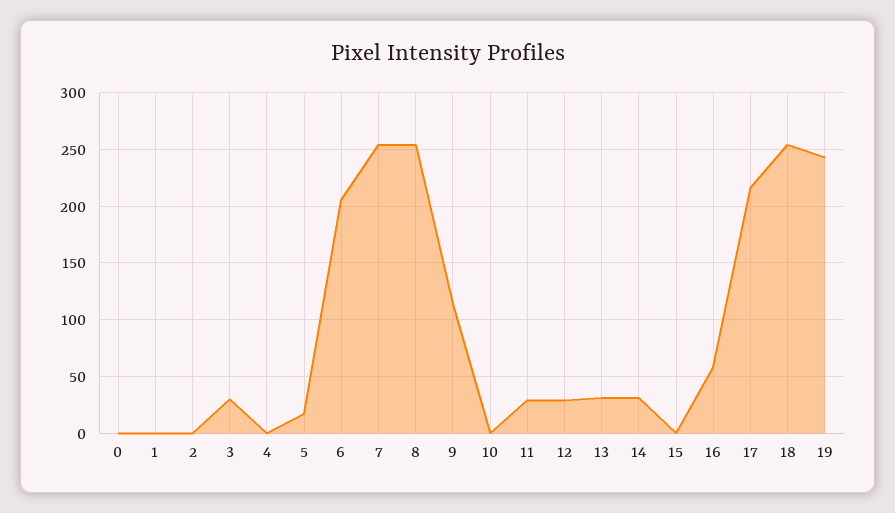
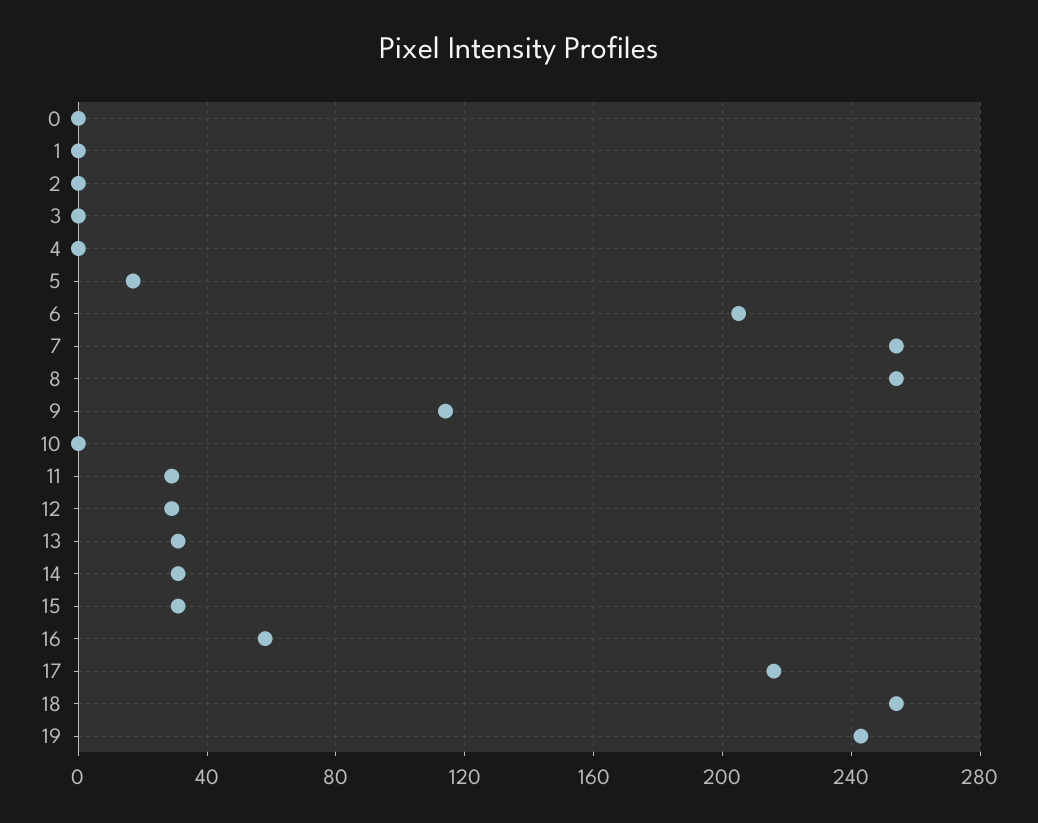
  {
    "0": 0,
    "1": 0,
    "2": 0,
-   "3": 30,
+   "3": 0,
    "4": 0,
    "5": 15,
    "6": 205,
    "7": 255,
    "8": 255,
    "9": 115,
    "10": 0,
    "11": 30,
    "12": 30,
    "13": 30,
    "14": 30,
-   "15": 0,
+   "15": 30,
    "16": 60,
    "17": 215,
    "18": 255,
    "19": 245
  }

